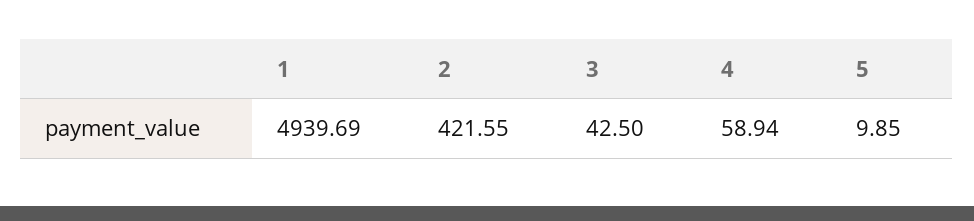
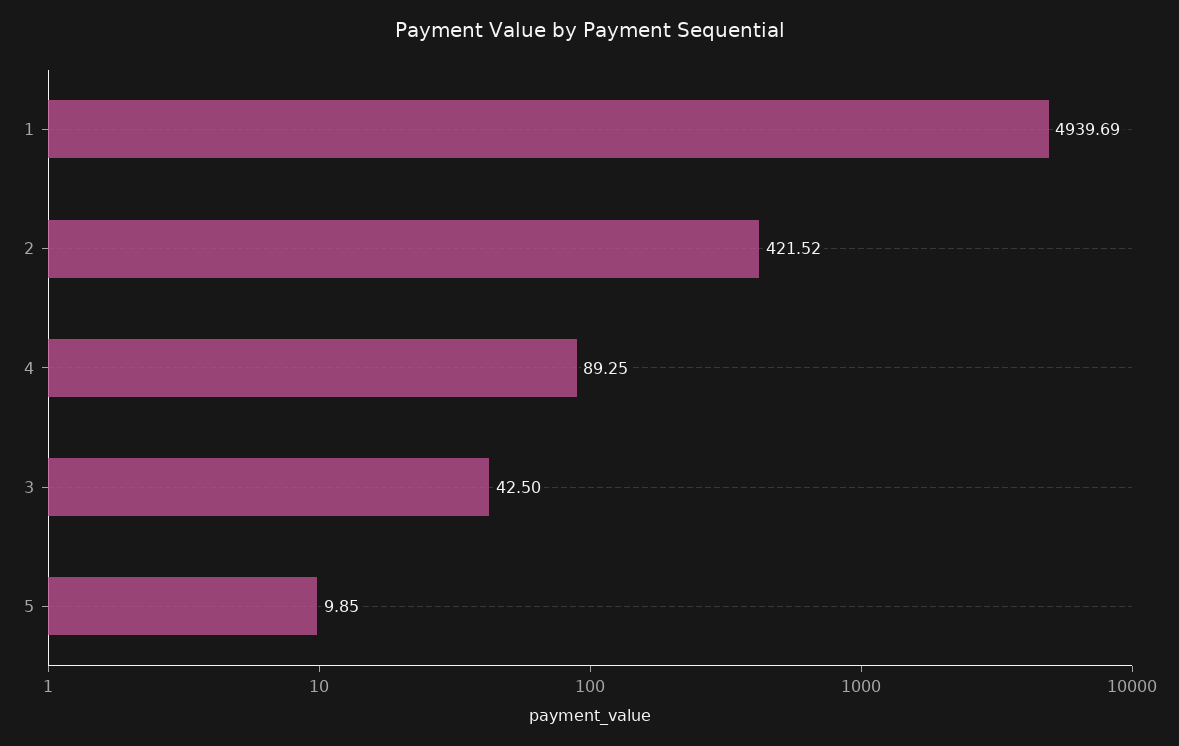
  {
    "1": 4939.69,
-   "2": 421.55,
+   "2": 421.52,
    "3": 42.5,
-   "4": 58.94,
+   "4": 89.25,
    "5": 9.85
  }

